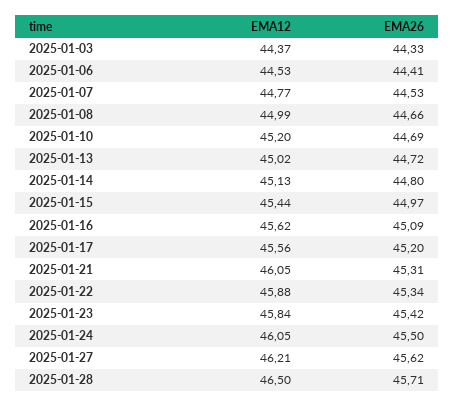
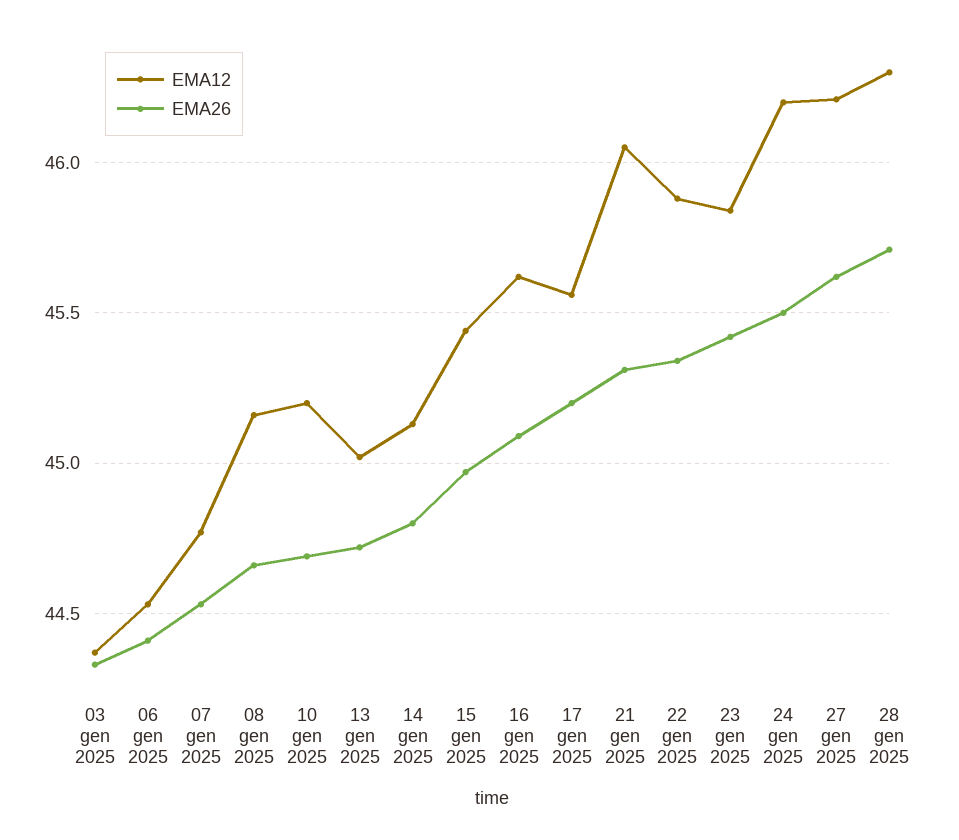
  {
    "EMA12": {
      "2025-01-03": 44.37,
      "2025-01-06": 44.53,
      "2025-01-07": 44.77,
-     "2025-01-08": 44.99,
+     "2025-01-08": 45.15,
      "2025-01-10": 45.2,
      "2025-01-13": 45.02,
      "2025-01-14": 45.13,
      "2025-01-15": 45.44,
      "2025-01-16": 45.62,
      "2025-01-17": 45.56,
      "2025-01-21": 46.05,
      "2025-01-22": 45.88,
      "2025-01-23": 45.84,
-     "2025-01-24": 46.05,
+     "2025-01-24": 46.2,
      "2025-01-27": 46.21,
-     "2025-01-28": 46.5
+     "2025-01-28": 46.3
    },
    "EMA26": {
      "2025-01-03": 44.33,
      "2025-01-06": 44.41,
      "2025-01-07": 44.53,
      "2025-01-08": 44.66,
      "2025-01-10": 44.69,
      "2025-01-13": 44.72,
      "2025-01-14": 44.8,
      "2025-01-15": 44.97,
      "2025-01-16": 45.09,
      "2025-01-17": 45.2,
      "2025-01-21": 45.31,
      "2025-01-22": 45.34,
      "2025-01-23": 45.42,
      "2025-01-24": 45.5,
      "2025-01-27": 45.62,
      "2025-01-28": 45.71
    }
  }

